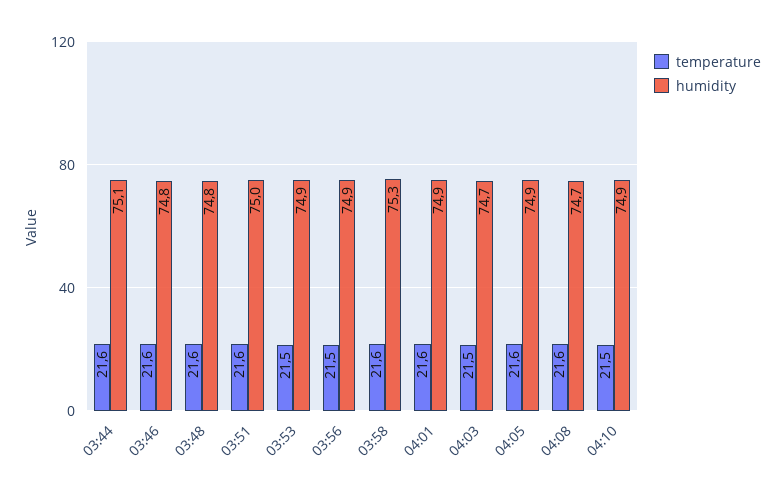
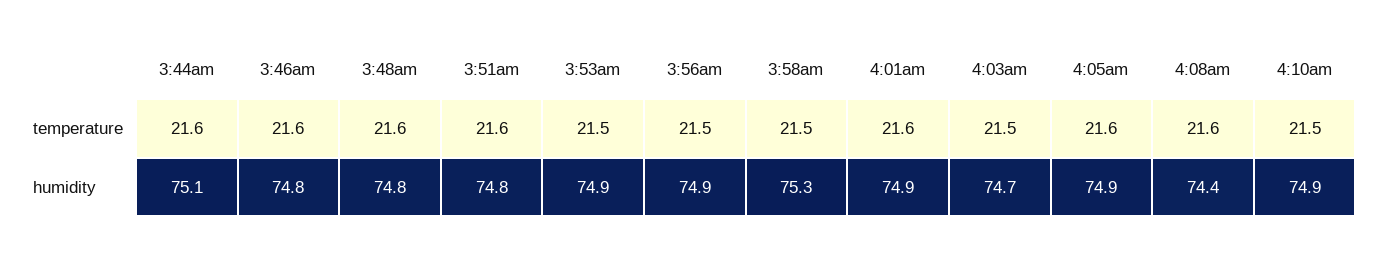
  {
    "temperature": {
      "03:44": 21.6,
      "03:46": 21.6,
      "03:48": 21.6,
      "03:51": 21.6,
      "03:53": 21.5,
      "03:56": 21.5,
-     "03:58": 21.6,
+     "03:58": 21.5,
      "04:01": 21.6,
      "04:03": 21.5,
      "04:05": 21.6,
      "04:08": 21.6,
      "04:10": 21.5
    },
    "humidity": {
      "03:44": 75.1,
      "03:46": 74.8,
      "03:48": 74.8,
-     "03:51": 75,
+     "03:51": 74.8,
      "03:53": 74.9,
      "03:56": 74.9,
      "03:58": 75.3,
      "04:01": 74.9,
      "04:03": 74.7,
      "04:05": 74.9,
-     "04:08": 74.7,
+     "04:08": 74.4,
      "04:10": 74.9
    }
  }

